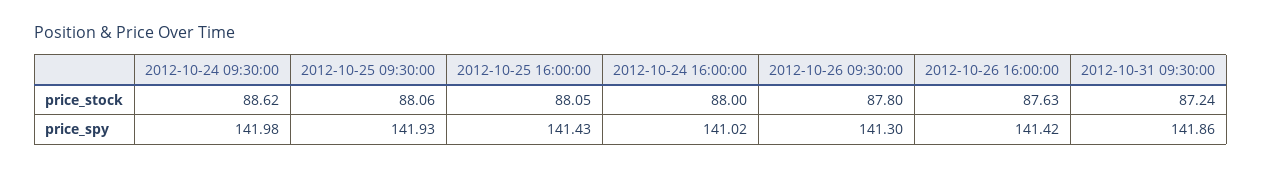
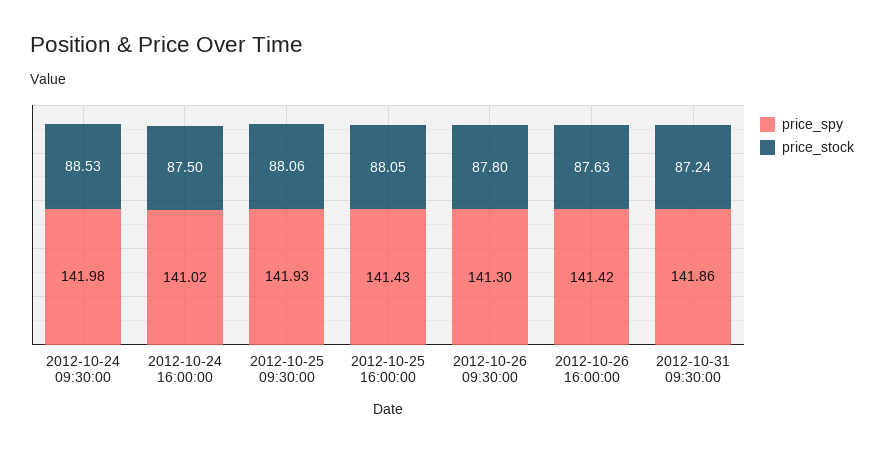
  {
    "price_stock": {
-     "2012-10-24 09:30:00": 88.62,
+     "2012-10-24 09:30:00": 88.53,
      "2012-10-25 09:30:00": 88.06,
      "2012-10-25 16:00:00": 88.05,
-     "2012-10-24 16:00:00": 88,
+     "2012-10-24 16:00:00": 87.5,
      "2012-10-26 09:30:00": 87.8,
      "2012-10-26 16:00:00": 87.63,
      "2012-10-31 09:30:00": 87.24
    },
    "price_spy": {
      "2012-10-24 09:30:00": 141.98,
      "2012-10-25 09:30:00": 141.93,
      "2012-10-25 16:00:00": 141.43,
      "2012-10-24 16:00:00": 141.02,
      "2012-10-26 09:30:00": 141.3,
      "2012-10-26 16:00:00": 141.42,
      "2012-10-31 09:30:00": 141.86
    }
  }

